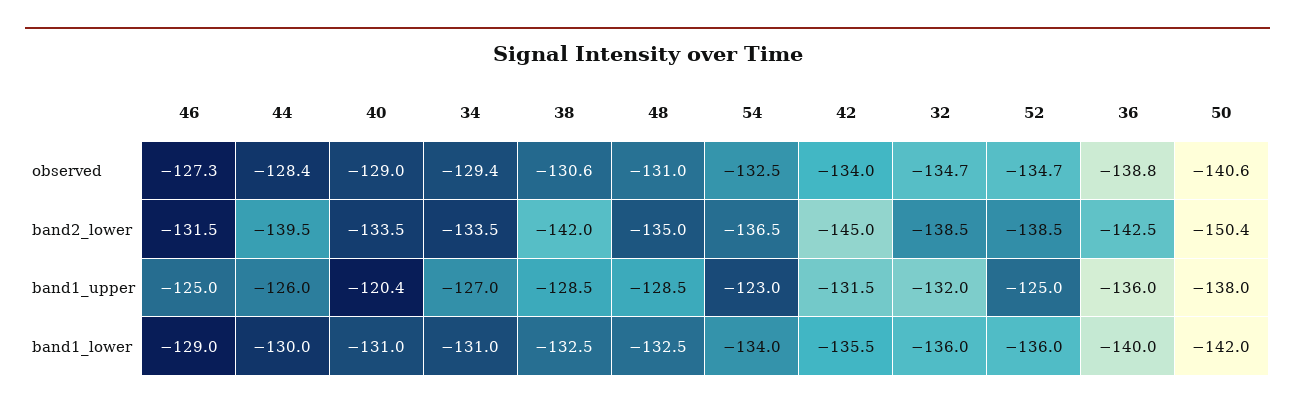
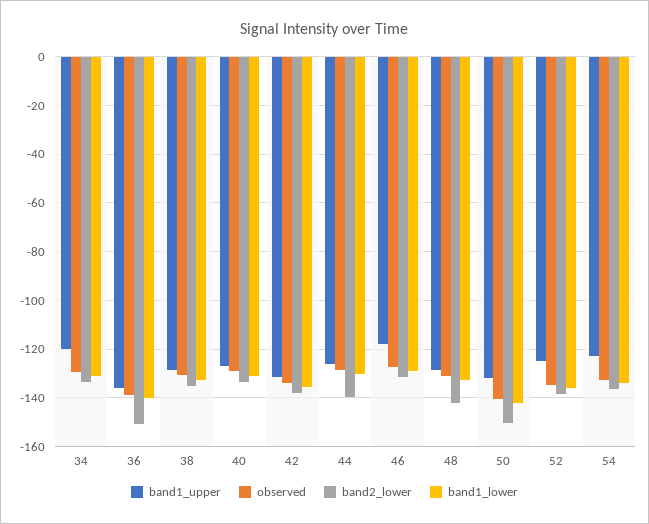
  {
    "observed": {
      "46": -127.3,
      "44": -128.4,
      "40": -129,
      "34": -129.4,
      "38": -130.6,
      "48": -131,
      "54": -132.5,
      "42": -134,
-     "32": -134.7,
      "52": -134.7,
      "36": -138.8,
      "50": -140.6
    },
    "band2_lower": {
      "46": -131.5,
      "44": -139.5,
      "40": -133.5,
      "34": -133.5,
-     "38": -142,
+     "38": -135,
-     "48": -135,
+     "48": -142.5,
      "54": -136.5,
-     "42": -145,
+     "42": -137.5,
-     "32": -138.5,
      "52": -138.5,
-     "36": -142.5,
+     "36": -150,
      "50": -150.4
    },
    "band1_upper": {
-     "46": -125,
+     "46": -117.5,
      "44": -126,
-     "40": -120.4,
+     "40": -127.5,
-     "34": -127,
+     "34": -120,
      "38": -128.5,
      "48": -128.5,
      "54": -123,
      "42": -131.5,
-     "32": -132,
      "52": -125,
      "36": -136,
-     "50": -138
+     "50": -132.5
    },
    "band1_lower": {
      "46": -129,
      "44": -130,
      "40": -131,
      "34": -131,
      "38": -132.5,
      "48": -132.5,
      "54": -134,
      "42": -135.5,
-     "32": -136,
      "52": -136,
      "36": -140,
      "50": -142
    }
  }

